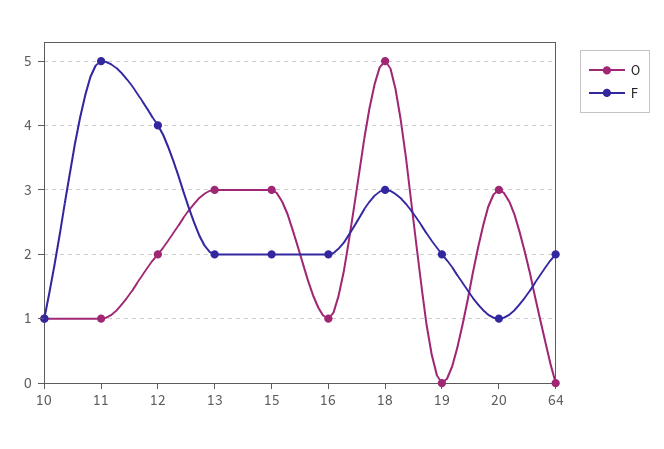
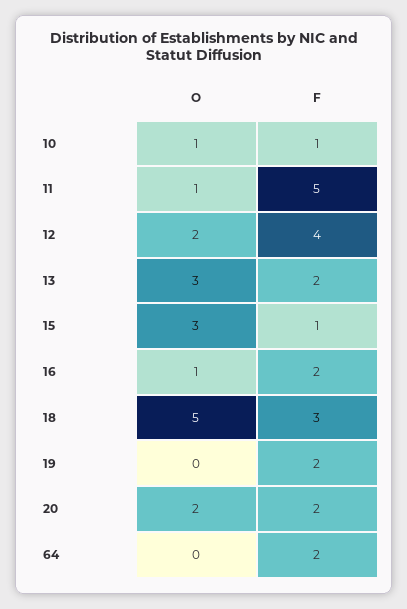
  {
    "O": {
      "10": 1,
      "11": 1,
      "12": 2,
      "13": 3,
      "15": 3,
      "16": 1,
      "18": 5,
      "19": 0,
-     "20": 3,
+     "20": 2,
      "64": 0
    },
    "F": {
      "10": 1,
      "11": 5,
      "12": 4,
      "13": 2,
-     "15": 2,
+     "15": 1,
      "16": 2,
      "18": 3,
      "19": 2,
-     "20": 1,
+     "20": 2,
      "64": 2
    }
  }

